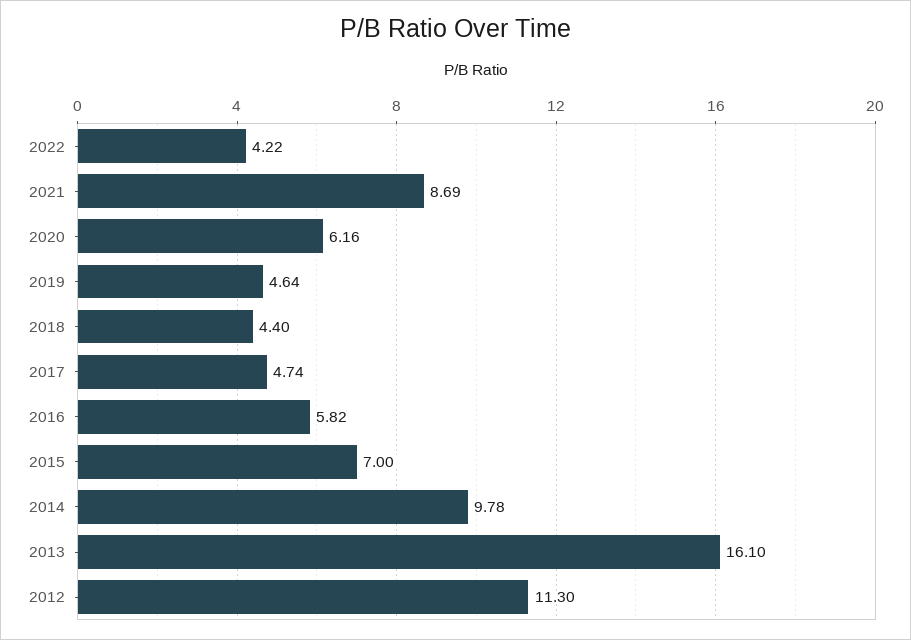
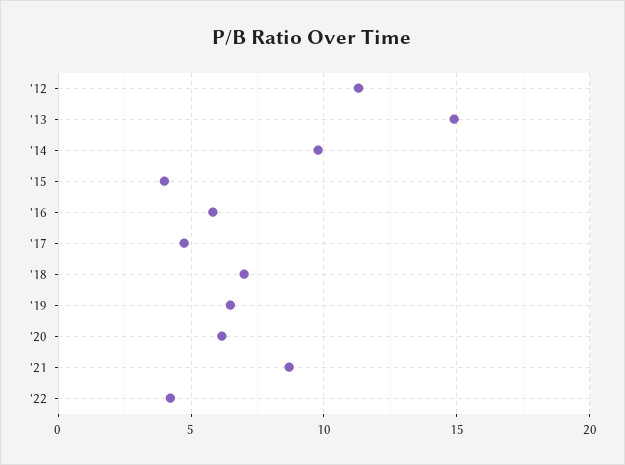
  {
    "2022": 4.22,
    "2021": 8.69,
    "2020": 6.16,
-   "2019": 4.64,
+   "2019": 6.5,
-   "2018": 4.4,
+   "2018": 7,
    "2017": 4.74,
    "2016": 5.82,
-   "2015": 7,
+   "2015": 4,
    "2014": 9.78,
-   "2013": 16.1,
+   "2013": 15,
    "2012": 11.3
  }

